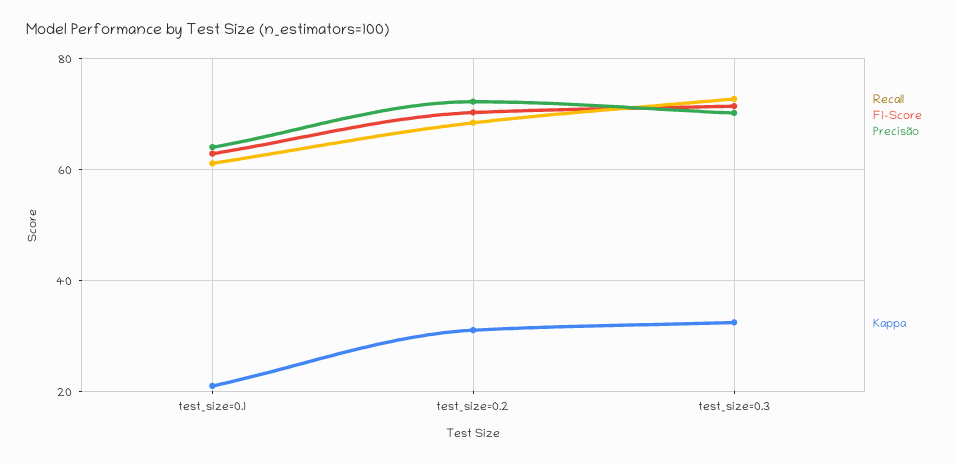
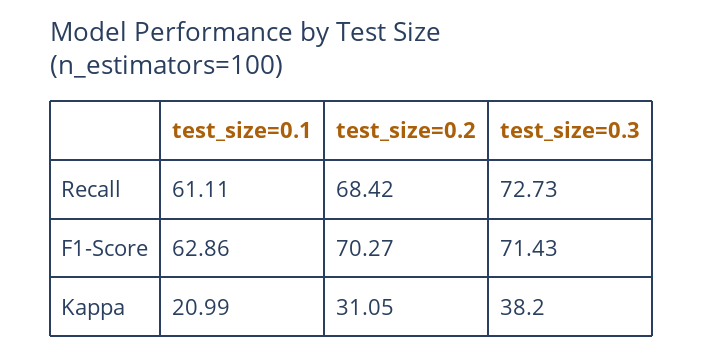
  {
    "Recall": {
      "test_size=0.1": 61.11,
      "test_size=0.2": 68.42,
      "test_size=0.3": 72.73
    },
    "F1-Score": {
      "test_size=0.1": 62.86,
      "test_size=0.2": 70.27,
      "test_size=0.3": 71.43
    },
-   "Precisão": {
-     "test_size=0.1": 64,
-     "test_size=0.2": 72,
-     "test_size=0.3": 70
-   },
    "Kappa": {
      "test_size=0.1": 20.99,
      "test_size=0.2": 31.05,
-     "test_size=0.3": 32
+     "test_size=0.3": 38.2
    }
  }

